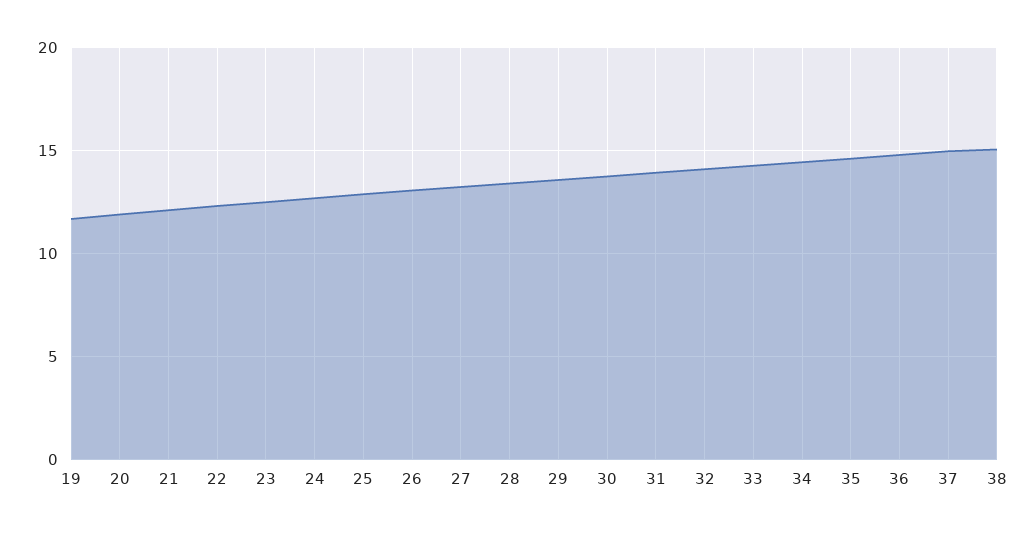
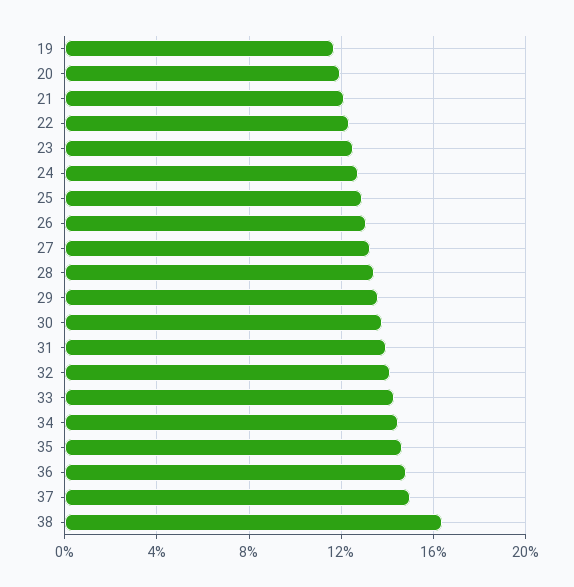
  {
    "19": 11.5,
    "20": 12,
    "21": 12,
    "22": 12.5,
    "23": 12.5,
    "24": 12.5,
    "25": 13,
    "26": 13,
    "27": 13.5,
    "28": 13.5,
    "29": 13.5,
    "30": 14,
    "31": 14,
    "32": 14,
    "33": 14.5,
    "34": 14.5,
    "35": 14.5,
    "36": 15,
    "37": 15,
-   "38": 15
+   "38": 16.5
  }

